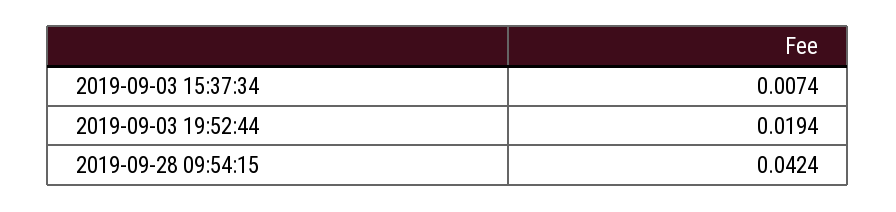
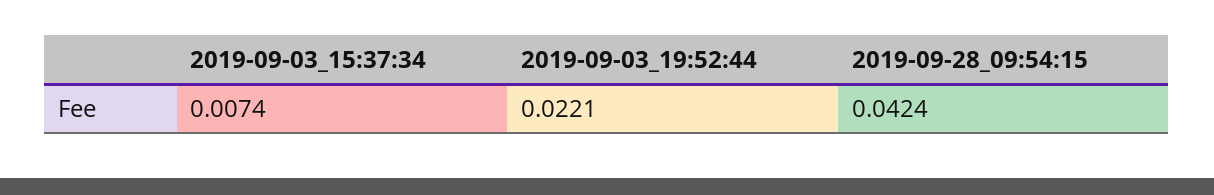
  {
    "2019-09-03 15:37:34": 0.0074,
-   "2019-09-03 19:52:44": 0.0194,
+   "2019-09-03 19:52:44": 0.0221,
    "2019-09-28 09:54:15": 0.0424
  }

